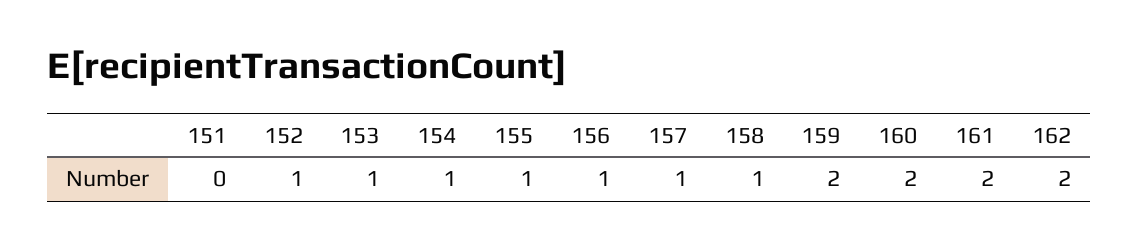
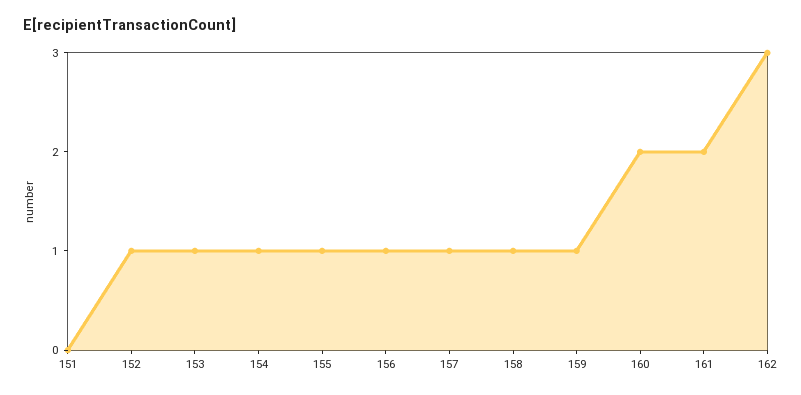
  {
    "151": 0,
    "152": 1,
    "153": 1,
    "154": 1,
    "155": 1,
    "156": 1,
    "157": 1,
    "158": 1,
-   "159": 2,
+   "159": 1,
    "160": 2,
    "161": 2,
-   "162": 2
+   "162": 3
  }

